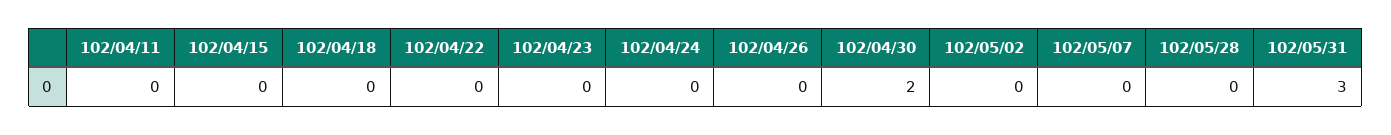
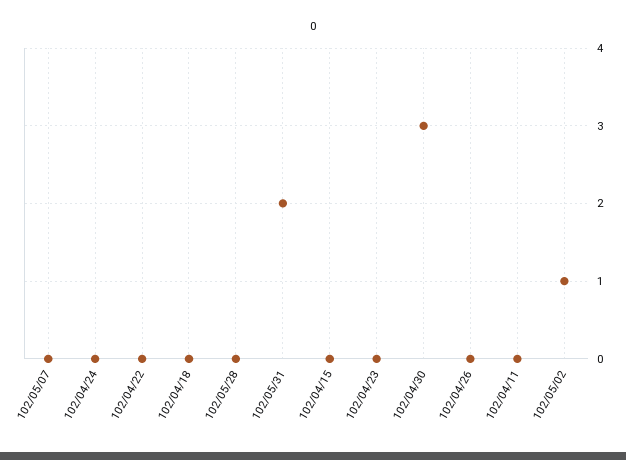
  {
    "102/04/11": 0,
    "102/04/15": 0,
    "102/04/18": 0,
    "102/04/22": 0,
    "102/04/23": 0,
    "102/04/24": 0,
    "102/04/26": 0,
-   "102/04/30": 2,
+   "102/04/30": 3,
-   "102/05/02": 0,
+   "102/05/02": 1,
    "102/05/07": 0,
    "102/05/28": 0,
-   "102/05/31": 3
+   "102/05/31": 2
  }

